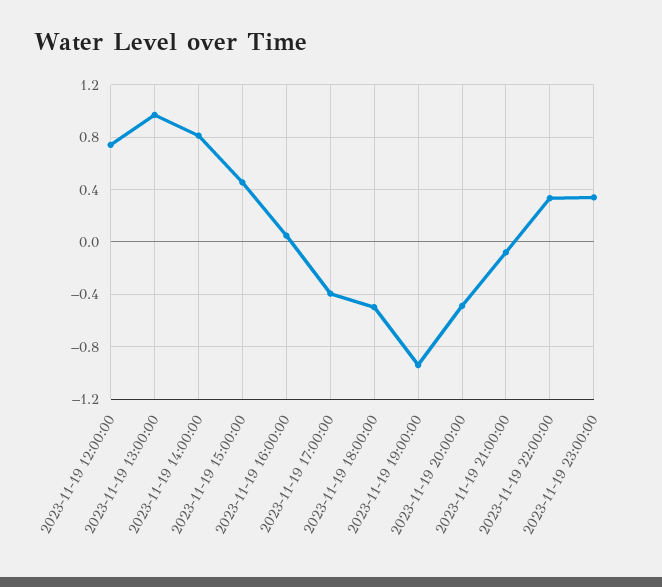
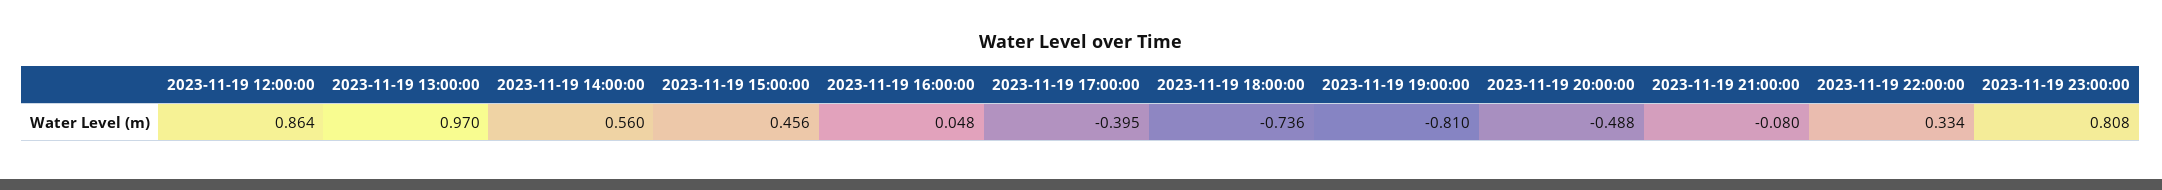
  {
-   "2023-11-19 12:00:00": 0.75,
+   "2023-11-19 12:00:00": 0.864,
    "2023-11-19 13:00:00": 0.97,
-   "2023-11-19 14:00:00": 0.8,
+   "2023-11-19 14:00:00": 0.56,
    "2023-11-19 15:00:00": 0.456,
    "2023-11-19 16:00:00": 0.048,
    "2023-11-19 17:00:00": -0.395,
-   "2023-11-19 18:00:00": -0.5,
+   "2023-11-19 18:00:00": -0.736,
-   "2023-11-19 19:00:00": -0.95,
+   "2023-11-19 19:00:00": -0.81,
    "2023-11-19 20:00:00": -0.488,
    "2023-11-19 21:00:00": -0.08,
    "2023-11-19 22:00:00": 0.334,
-   "2023-11-19 23:00:00": 0.35
+   "2023-11-19 23:00:00": 0.808
  }

